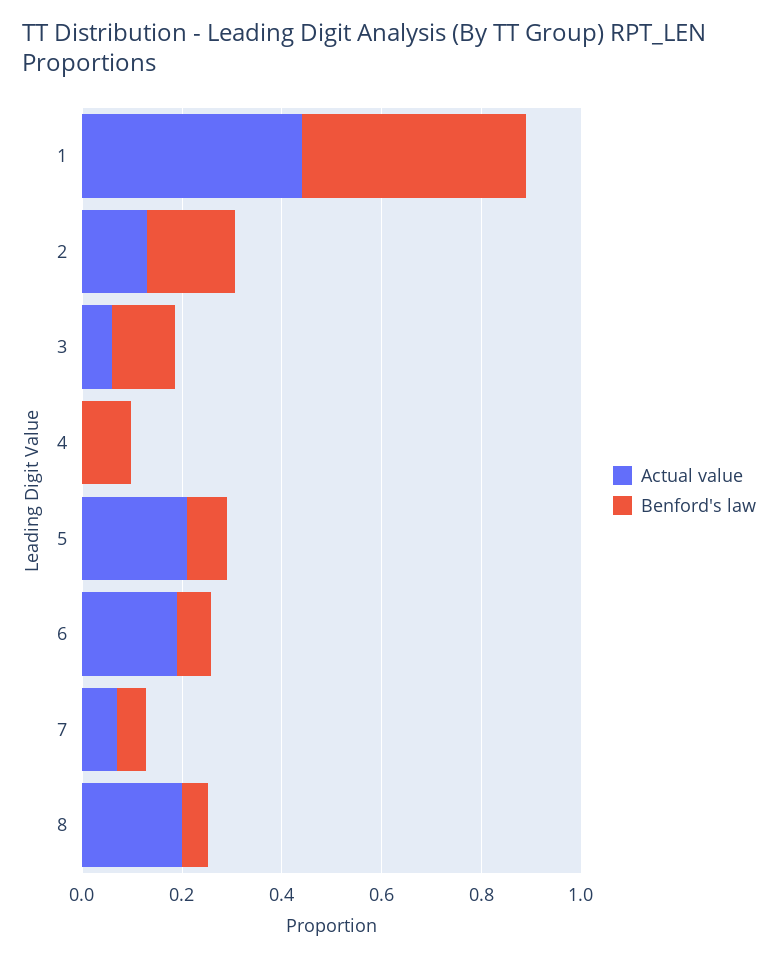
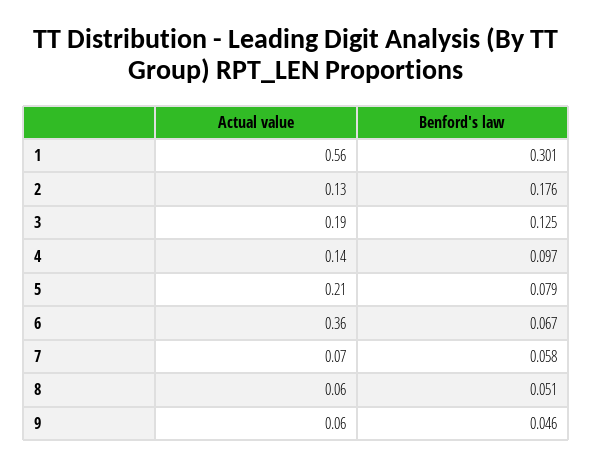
  {
    "Actual value": {
-     "1": 0.45,
+     "1": 0.56,
      "2": 0.13,
-     "3": 0.05,
+     "3": 0.19,
-     "4": 0,
+     "4": 0.14,
      "5": 0.21,
-     "6": 0.2,
+     "6": 0.36,
      "7": 0.07,
-     "8": 0.2
+     "8": 0.06,
+     "9": 0.06
    },
    "Benford's law": {
-     "1": 0.45,
+     "1": 0.301,
      "2": 0.176,
      "3": 0.125,
      "4": 0.097,
      "5": 0.079,
      "6": 0.067,
      "7": 0.058,
-     "8": 0.051
+     "8": 0.051,
+     "9": 0.046
    }
  }

